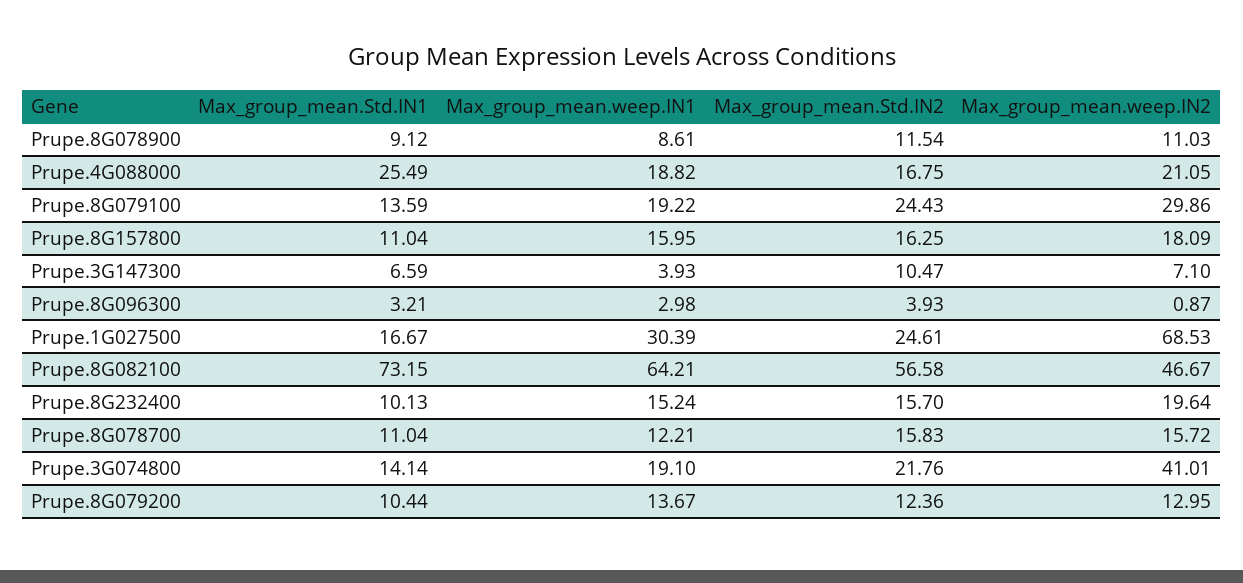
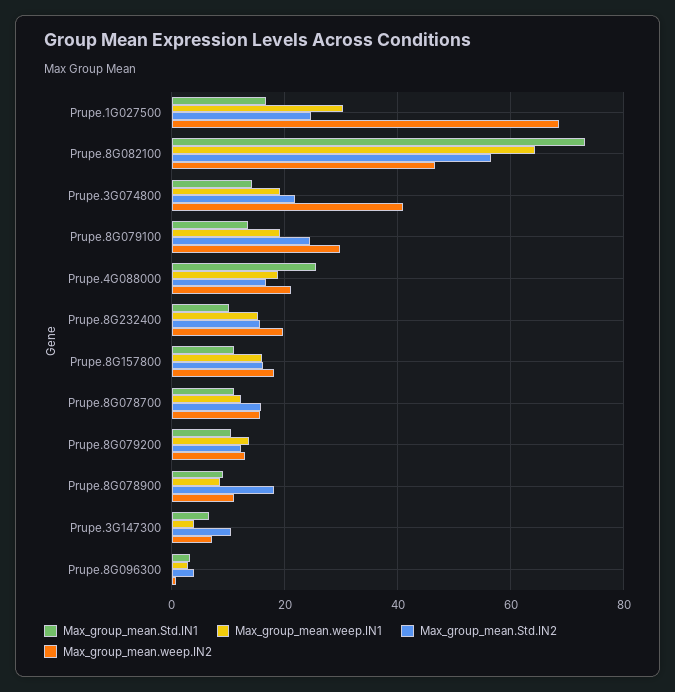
  {
    "Max_group_mean.Std.IN1": {
      "Prupe.8G078900": 9.12,
      "Prupe.4G088000": 25.49,
      "Prupe.8G079100": 13.59,
      "Prupe.8G157800": 11.04,
      "Prupe.3G147300": 6.59,
      "Prupe.8G096300": 3.21,
      "Prupe.1G027500": 16.67,
      "Prupe.8G082100": 73.15,
      "Prupe.8G232400": 10.13,
      "Prupe.8G078700": 11.04,
      "Prupe.3G074800": 14.14,
      "Prupe.8G079200": 10.44
    },
    "Max_group_mean.weep.IN1": {
      "Prupe.8G078900": 8.61,
      "Prupe.4G088000": 18.82,
      "Prupe.8G079100": 19.22,
      "Prupe.8G157800": 15.95,
      "Prupe.3G147300": 3.93,
      "Prupe.8G096300": 2.98,
      "Prupe.1G027500": 30.39,
      "Prupe.8G082100": 64.21,
      "Prupe.8G232400": 15.24,
      "Prupe.8G078700": 12.21,
      "Prupe.3G074800": 19.1,
      "Prupe.8G079200": 13.67
    },
    "Max_group_mean.Std.IN2": {
-     "Prupe.8G078900": 11.54,
+     "Prupe.8G078900": 18,
      "Prupe.4G088000": 16.75,
      "Prupe.8G079100": 24.43,
      "Prupe.8G157800": 16.25,
      "Prupe.3G147300": 10.47,
      "Prupe.8G096300": 3.93,
      "Prupe.1G027500": 24.61,
      "Prupe.8G082100": 56.58,
      "Prupe.8G232400": 15.7,
      "Prupe.8G078700": 15.83,
      "Prupe.3G074800": 21.76,
      "Prupe.8G079200": 12.36
    },
    "Max_group_mean.weep.IN2": {
      "Prupe.8G078900": 11.03,
      "Prupe.4G088000": 21.05,
      "Prupe.8G079100": 29.86,
      "Prupe.8G157800": 18.09,
      "Prupe.3G147300": 7.1,
      "Prupe.8G096300": 0.87,
      "Prupe.1G027500": 68.53,
      "Prupe.8G082100": 46.67,
      "Prupe.8G232400": 19.64,
      "Prupe.8G078700": 15.72,
      "Prupe.3G074800": 41.01,
      "Prupe.8G079200": 12.95
    }
  }

